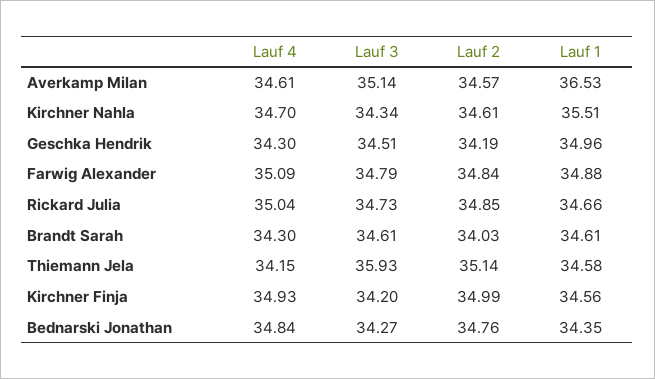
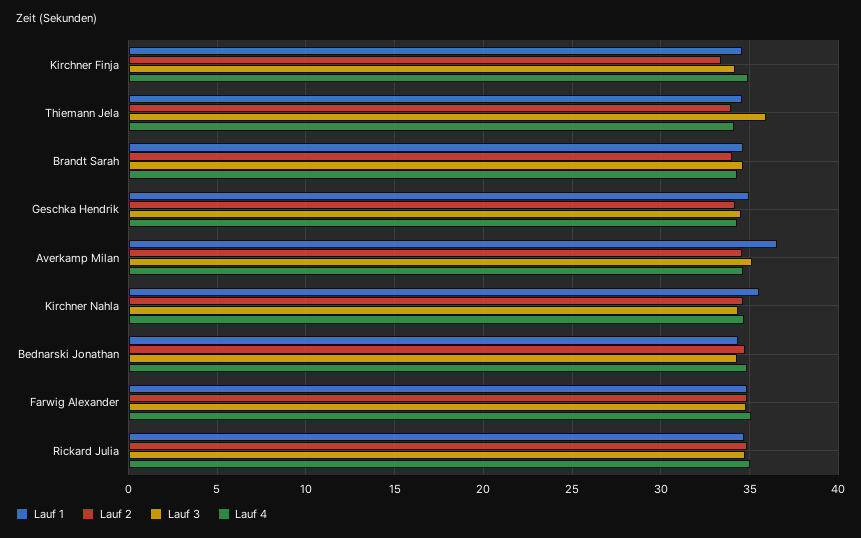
  {
    "Lauf 4": {
      "Averkamp Milan": 34.61,
      "Kirchner Nahla": 34.7,
      "Geschka Hendrik": 34.3,
      "Farwig Alexander": 35.09,
      "Rickard Julia": 35.04,
      "Brandt Sarah": 34.3,
      "Thiemann Jela": 34.15,
      "Kirchner Finja": 34.93,
      "Bednarski Jonathan": 34.84
    },
    "Lauf 3": {
      "Averkamp Milan": 35.14,
      "Kirchner Nahla": 34.34,
      "Geschka Hendrik": 34.51,
      "Farwig Alexander": 34.79,
      "Rickard Julia": 34.73,
      "Brandt Sarah": 34.61,
      "Thiemann Jela": 35.93,
      "Kirchner Finja": 34.2,
      "Bednarski Jonathan": 34.27
    },
    "Lauf 2": {
      "Averkamp Milan": 34.57,
      "Kirchner Nahla": 34.61,
      "Geschka Hendrik": 34.19,
      "Farwig Alexander": 34.84,
      "Rickard Julia": 34.85,
      "Brandt Sarah": 34.03,
-     "Thiemann Jela": 35.14,
+     "Thiemann Jela": 34,
-     "Kirchner Finja": 34.99,
+     "Kirchner Finja": 33.5,
      "Bednarski Jonathan": 34.76
    },
    "Lauf 1": {
      "Averkamp Milan": 36.53,
      "Kirchner Nahla": 35.51,
      "Geschka Hendrik": 34.96,
      "Farwig Alexander": 34.88,
      "Rickard Julia": 34.66,
      "Brandt Sarah": 34.61,
      "Thiemann Jela": 34.58,
      "Kirchner Finja": 34.56,
      "Bednarski Jonathan": 34.35
    }
  }

